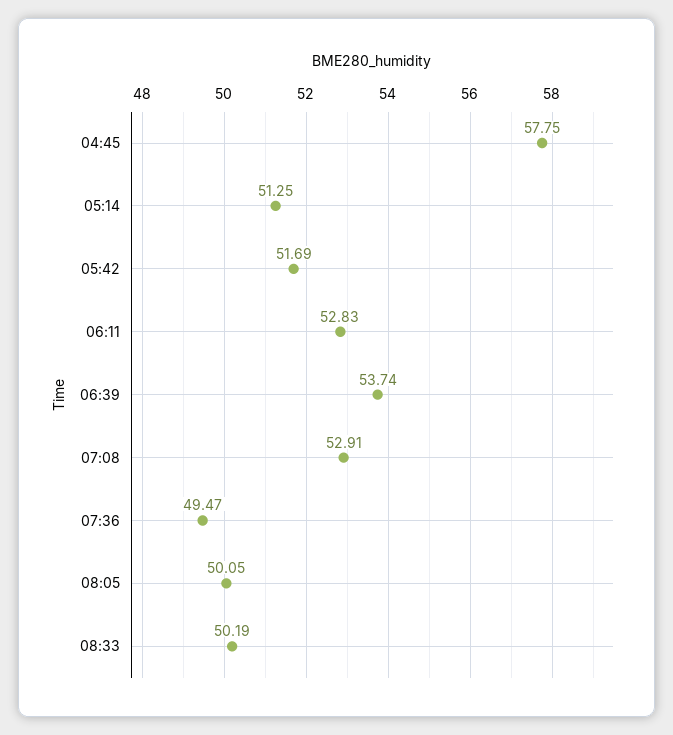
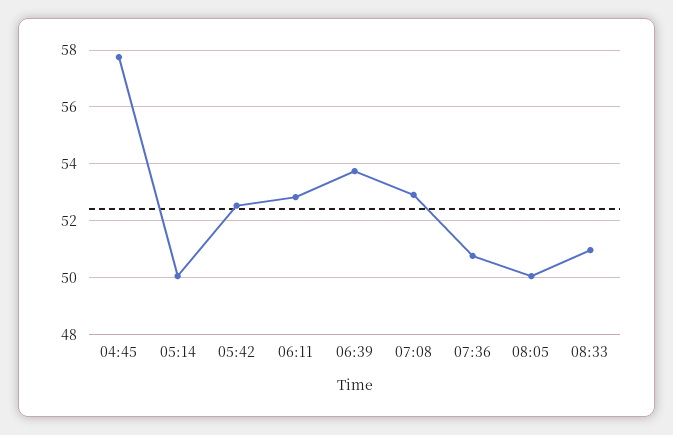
  {
    "04:45": 57.75,
-   "05:14": 51.25,
+   "05:14": 50,
-   "05:42": 51.69,
+   "05:42": 52.5,
    "06:11": 52.83,
    "06:39": 53.74,
    "07:08": 52.91,
-   "07:36": 49.47,
+   "07:36": 50.75,
    "08:05": 50.05,
-   "08:33": 50.19
+   "08:33": 51
  }

